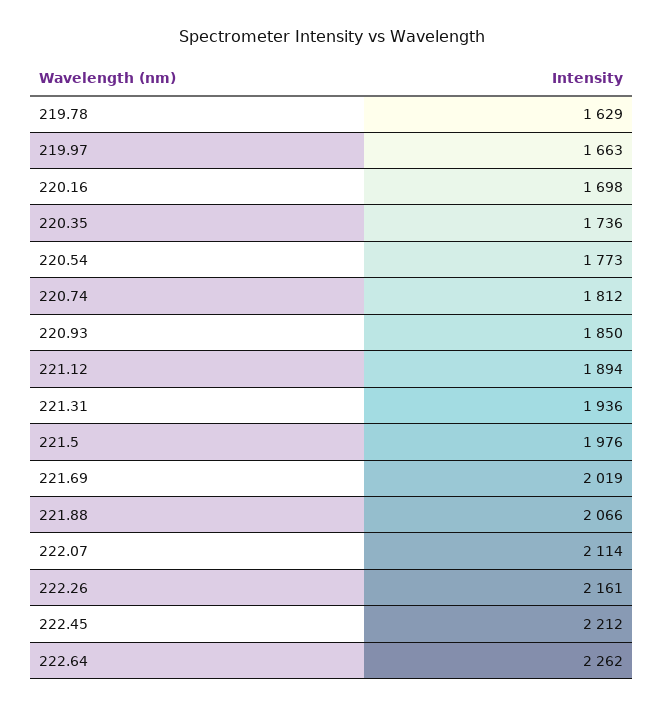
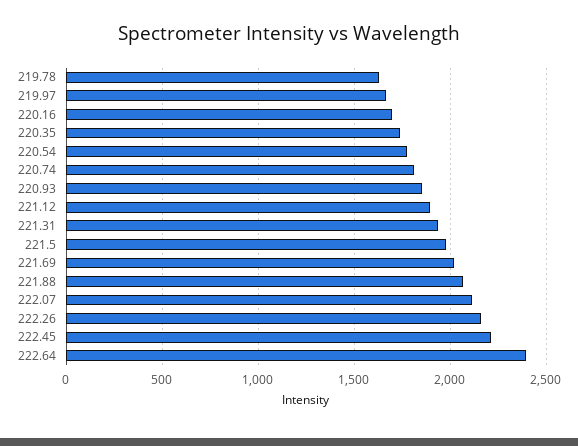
  {
    "219.78": 1629,
    "219.97": 1663,
    "220.16": 1698,
    "220.35": 1736,
    "220.54": 1773,
    "220.74": 1812,
    "220.93": 1850,
    "221.12": 1894,
    "221.31": 1936,
    "221.5": 1976,
    "221.69": 2019,
    "221.88": 2066,
    "222.07": 2114,
    "222.26": 2161,
    "222.45": 2212,
-   "222.64": 2262
+   "222.64": 2400
  }

